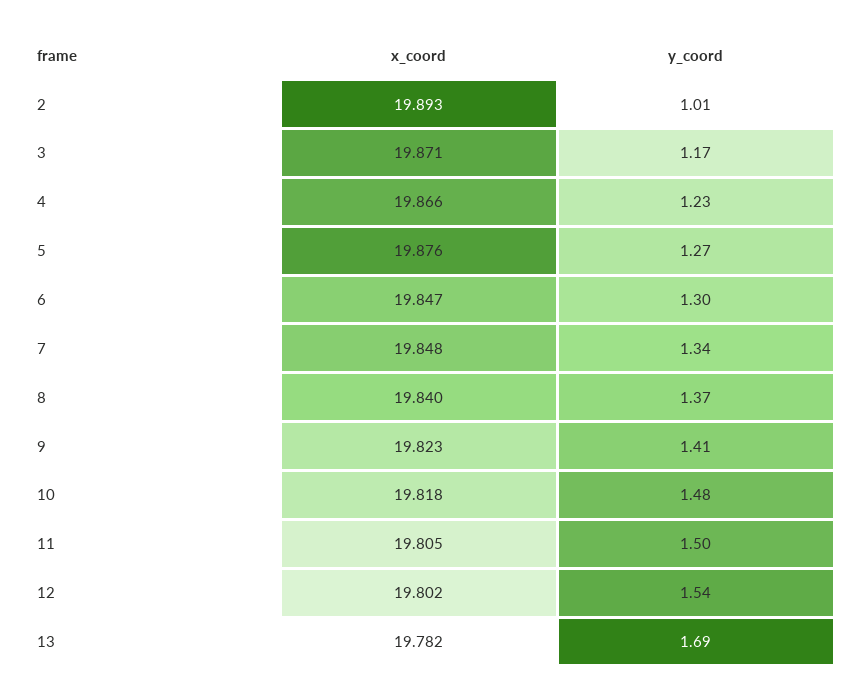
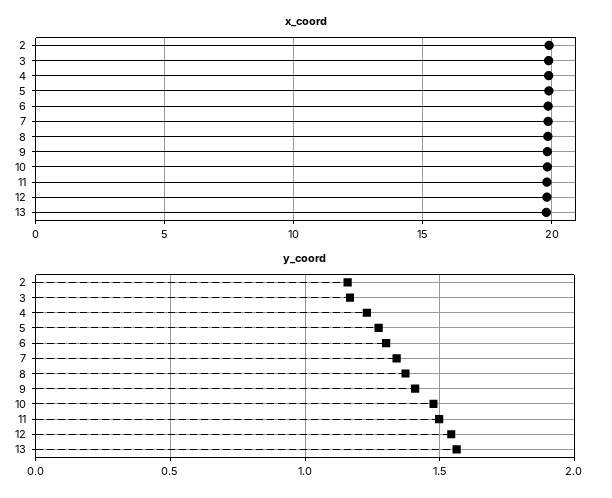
  {
    "x_coord": {
      "2": 19.893,
      "3": 19.871,
      "4": 19.866,
      "5": 19.876,
      "6": 19.847,
      "7": 19.848,
      "8": 19.84,
      "9": 19.823,
      "10": 19.818,
      "11": 19.805,
      "12": 19.802,
      "13": 19.782
    },
    "y_coord": {
-     "2": 1.01,
+     "2": 1.15,
      "3": 1.17,
      "4": 1.23,
      "5": 1.27,
      "6": 1.3,
      "7": 1.34,
      "8": 1.37,
      "9": 1.41,
      "10": 1.48,
      "11": 1.5,
      "12": 1.54,
-     "13": 1.69
+     "13": 1.55
    }
  }

